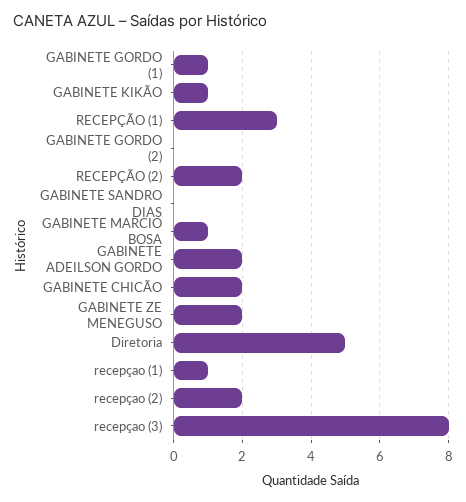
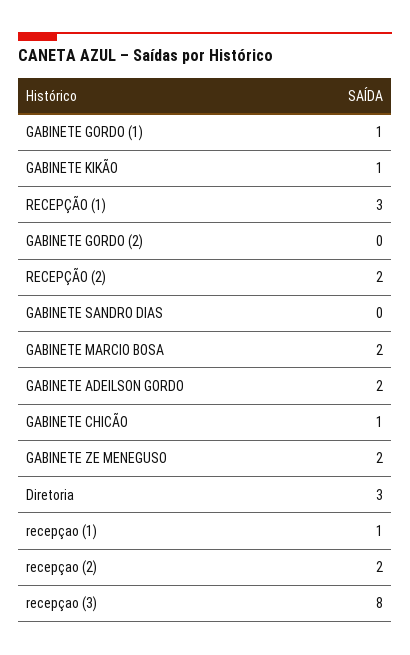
  {
    "GABINETE GORDO (1)": 1,
    "GABINETE KIKÃO": 1,
    "RECEPÇÃO (1)": 3,
    "GABINETE GORDO (2)": 0,
    "RECEPÇÃO (2)": 2,
    "GABINETE SANDRO DIAS": 0,
-   "GABINETE MARCIO BOSA": 1,
+   "GABINETE MARCIO BOSA": 2,
    "GABINETE ADEILSON GORDO": 2,
-   "GABINETE CHICÃO": 2,
+   "GABINETE CHICÃO": 1,
    "GABINETE ZE MENEGUSO": 2,
-   "Diretoria": 5,
+   "Diretoria": 3,
    "recepçao (1)": 1,
    "recepçao (2)": 2,
    "recepçao (3)": 8
  }

